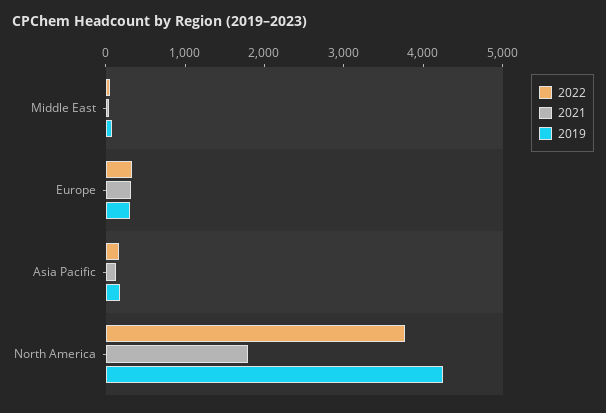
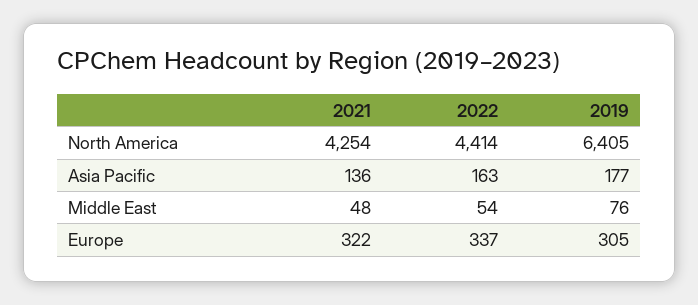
  {
    "2022": {
      "Middle East": 54,
      "Europe": 337,
      "Asia Pacific": 163,
-     "North America": 3800
+     "North America": 4414
    },
    "2021": {
      "Middle East": 48,
      "Europe": 322,
      "Asia Pacific": 136,
-     "North America": 1800
+     "North America": 4254
    },
    "2019": {
      "Middle East": 76,
      "Europe": 305,
      "Asia Pacific": 177,
-     "North America": 4200
+     "North America": 6405
    }
  }

